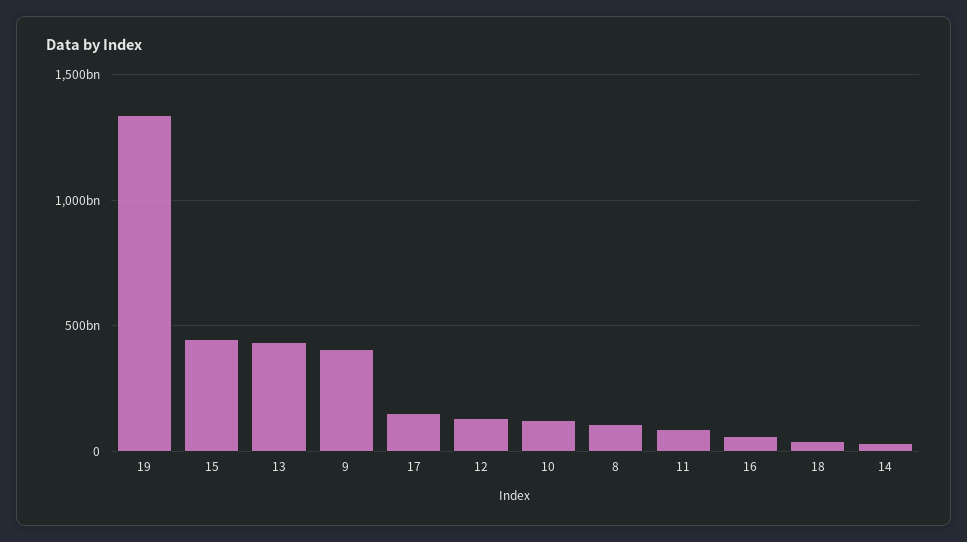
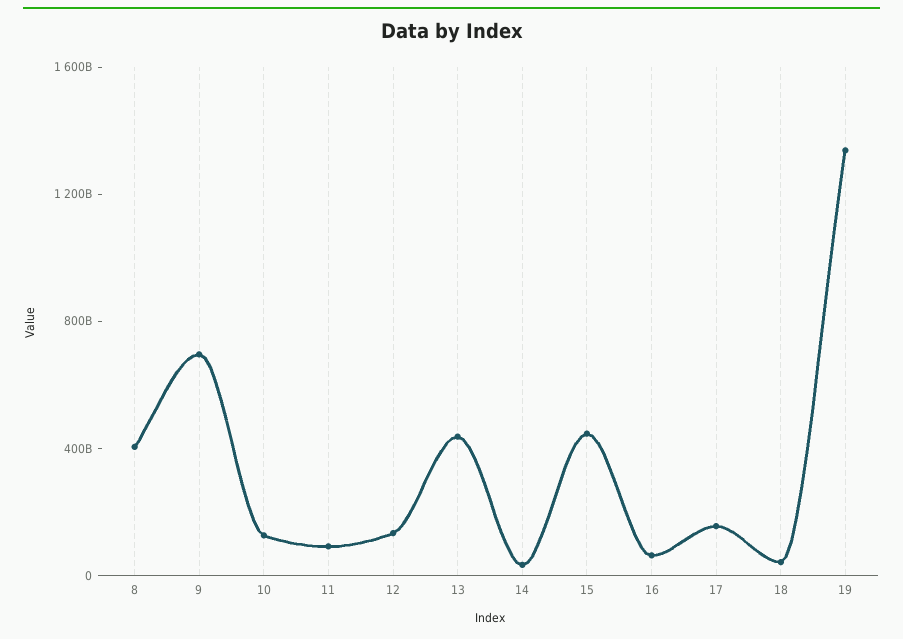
  {
    "19": 1350000000000,
    "15": 450000000000,
    "13": 450000000000,
-   "9": 400000000000,
+   "9": 700000000000,
    "17": 150000000000,
    "12": 150000000000,
    "10": 150000000000,
-   "8": 100000000000,
+   "8": 400000000000,
    "11": 100000000000,
    "16": 50000000000,
    "18": 50000000000,
    "14": 50000000000
  }

